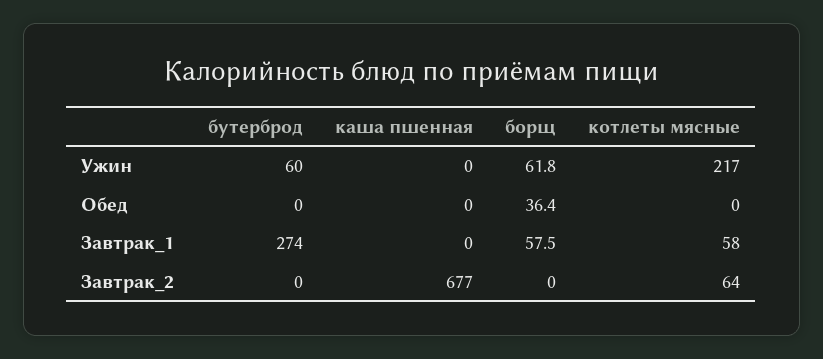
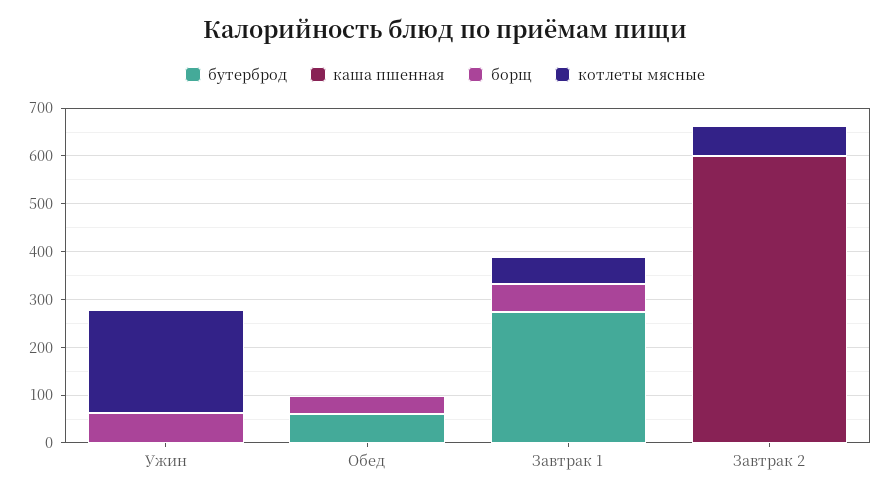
  {
    "бутерброд": {
-     "Ужин": 60,
+     "Ужин": 0,
-     "Обед": 0,
+     "Обед": 60,
      "Завтрак_1": 274,
      "Завтрак_2": 0
    },
    "каша пшенная": {
      "Ужин": 0,
      "Обед": 0,
      "Завтрак_1": 0,
-     "Завтрак_2": 677
+     "Завтрак_2": 600
    },
    "борщ": {
      "Ужин": 61.8,
      "Обед": 36.4,
      "Завтрак_1": 57.5,
      "Завтрак_2": 0
    },
    "котлеты мясные": {
      "Ужин": 217,
      "Обед": 0,
      "Завтрак_1": 58,
      "Завтрак_2": 64
    }
  }

